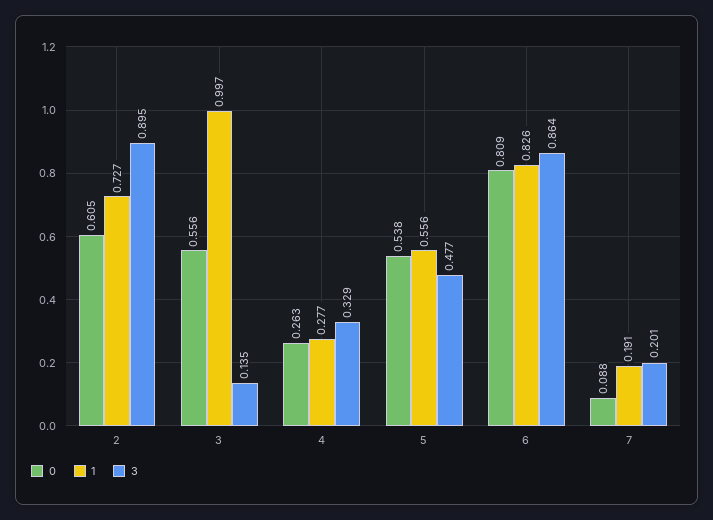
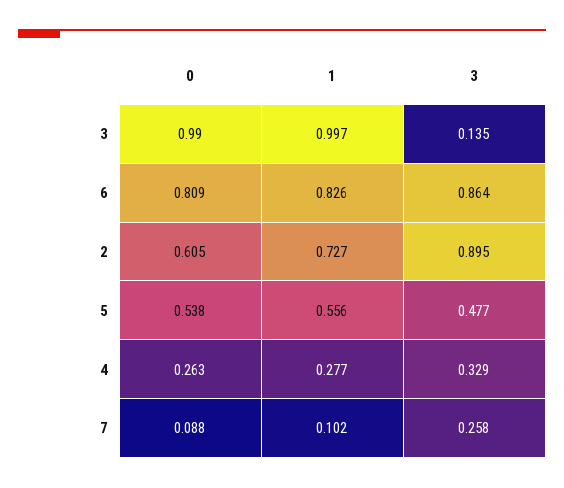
  {
    "0": {
      "2": 0.605,
-     "3": 0.556,
+     "3": 0.99,
      "4": 0.263,
      "5": 0.538,
      "6": 0.809,
      "7": 0.088
    },
    "1": {
      "2": 0.727,
      "3": 0.997,
      "4": 0.277,
      "5": 0.556,
      "6": 0.826,
-     "7": 0.191
+     "7": 0.102
    },
    "3": {
      "2": 0.895,
      "3": 0.135,
      "4": 0.329,
      "5": 0.477,
      "6": 0.864,
-     "7": 0.201
+     "7": 0.258
    }
  }

